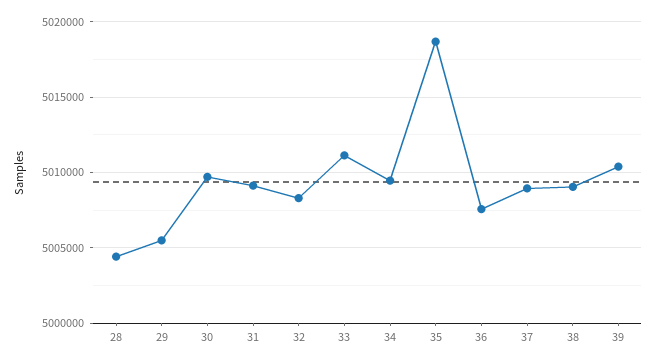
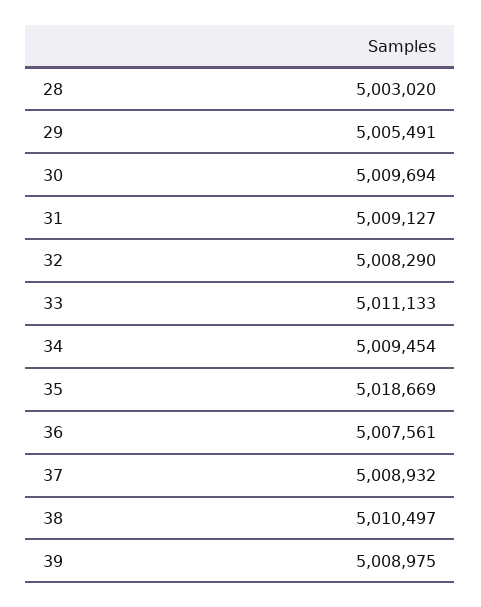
  {
-   "28": 5004500,
+   "28": 5003020,
    "29": 5005491,
    "30": 5009694,
    "31": 5009127,
    "32": 5008290,
    "33": 5011133,
    "34": 5009454,
    "35": 5018669,
    "36": 5007561,
    "37": 5008932,
-   "38": 5009000,
+   "38": 5010497,
-   "39": 5010500
+   "39": 5008975
  }

